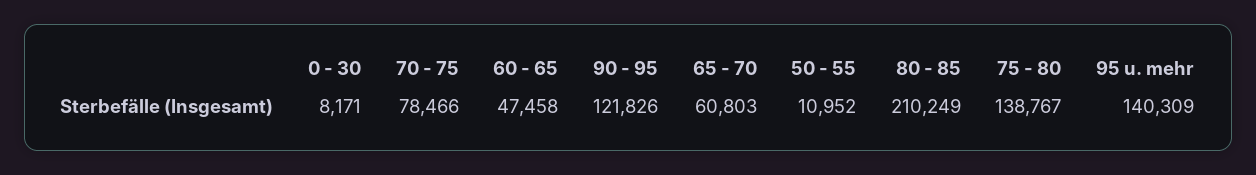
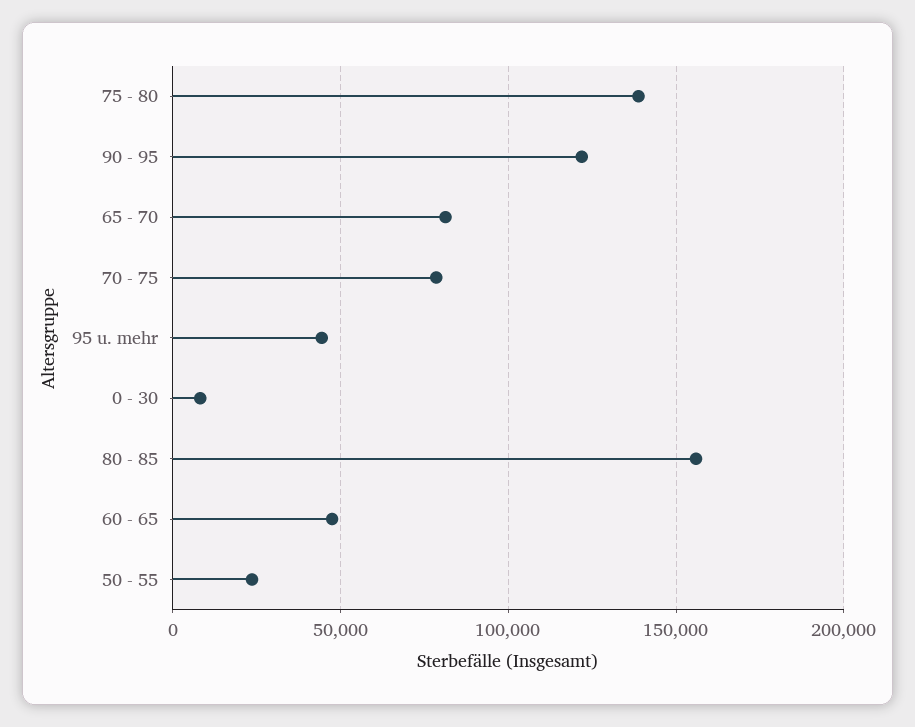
  {
    "0 - 30": 8171,
    "70 - 75": 78466,
    "60 - 65": 47458,
    "90 - 95": 121826,
-   "65 - 70": 60803,
+   "65 - 70": 80000,
-   "50 - 55": 10952,
+   "50 - 55": 25000,
-   "80 - 85": 210249,
+   "80 - 85": 155000,
    "75 - 80": 138767,
-   "95 u. mehr": 140309
+   "95 u. mehr": 45000
  }

